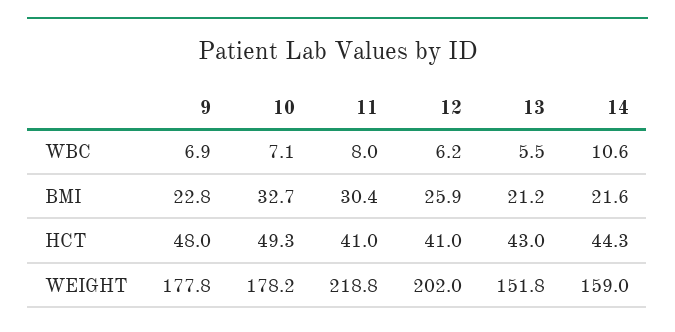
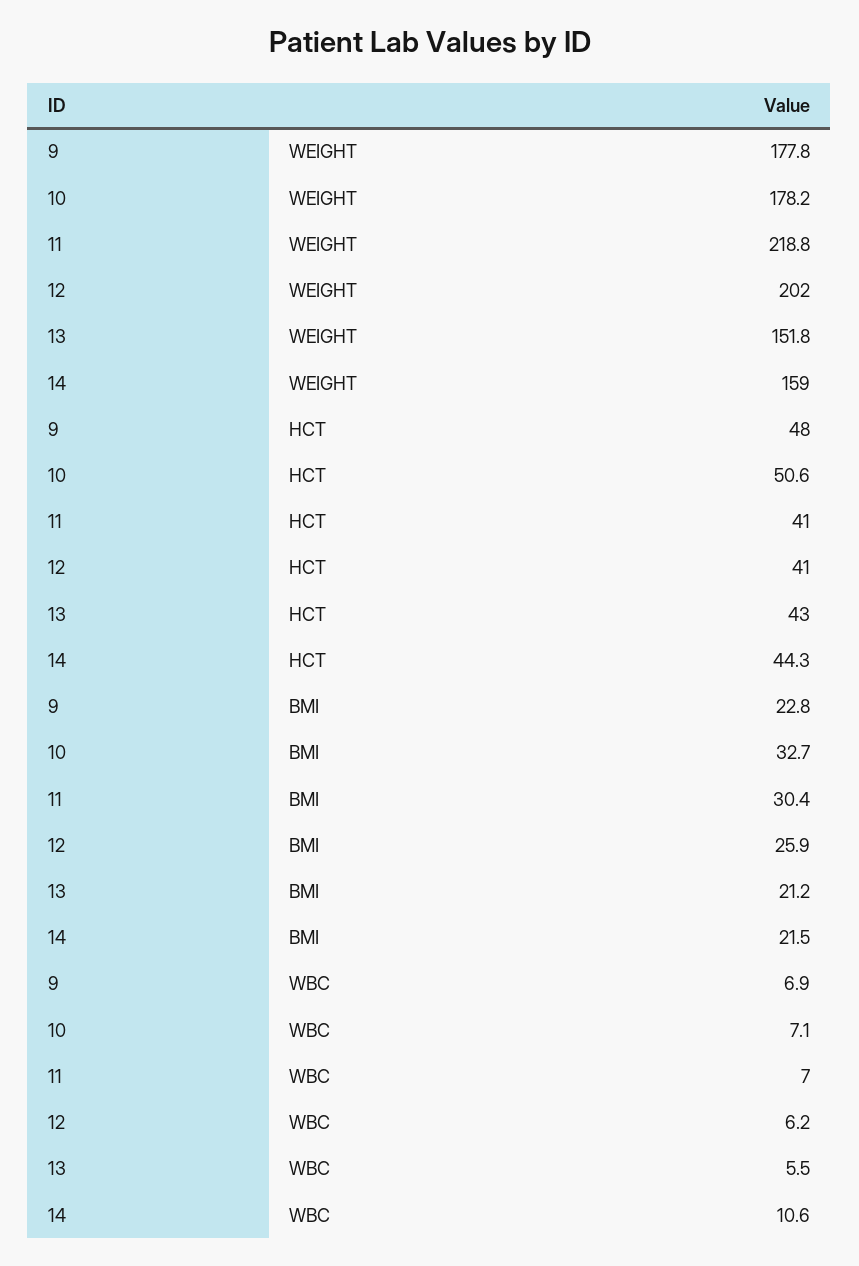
  {
    "9": {
      "WBC": 6.9,
      "BMI": 22.8,
      "HCT": 48,
      "WEIGHT": 177.8
    },
    "10": {
      "WBC": 7.1,
      "BMI": 32.7,
-     "HCT": 49.3,
+     "HCT": 50.6,
      "WEIGHT": 178.2
    },
    "11": {
-     "WBC": 8,
+     "WBC": 7,
      "BMI": 30.4,
      "HCT": 41,
      "WEIGHT": 218.8
    },
    "12": {
      "WBC": 6.2,
      "BMI": 25.9,
      "HCT": 41,
      "WEIGHT": 202
    },
    "13": {
      "WBC": 5.5,
      "BMI": 21.2,
      "HCT": 43,
      "WEIGHT": 151.8
    },
    "14": {
      "WBC": 10.6,
-     "BMI": 21.6,
+     "BMI": 21.5,
      "HCT": 44.3,
      "WEIGHT": 159
    }
  }

